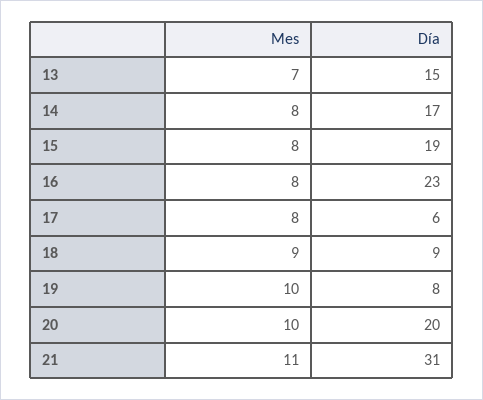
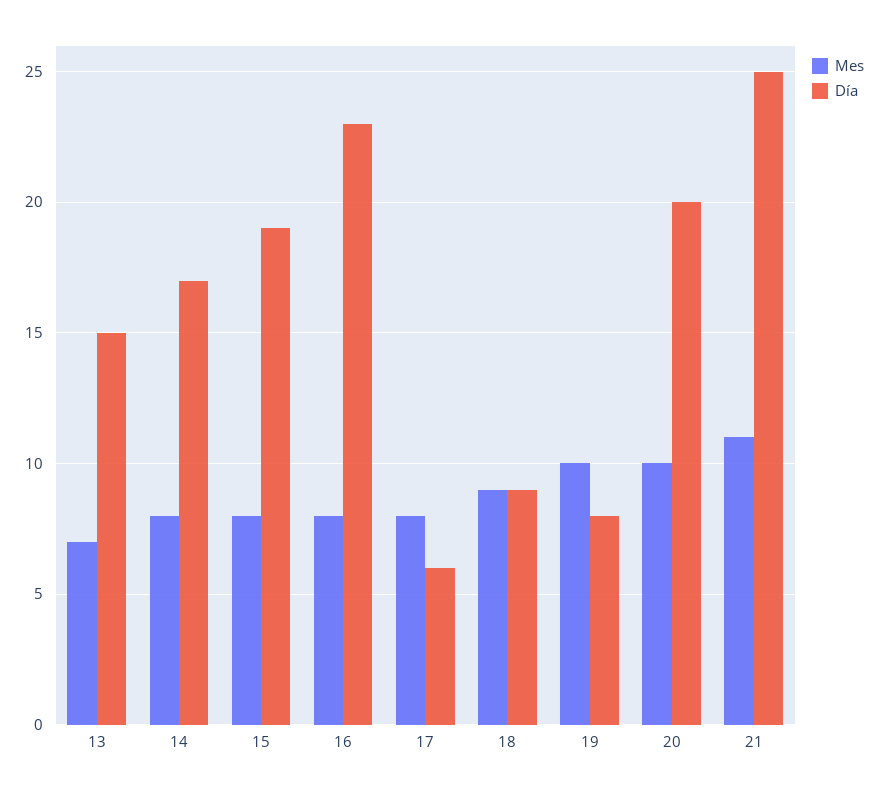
  {
    "Mes": {
      "13": 7,
      "14": 8,
      "15": 8,
      "16": 8,
      "17": 8,
      "18": 9,
      "19": 10,
      "20": 10,
      "21": 11
    },
    "Día": {
      "13": 15,
      "14": 17,
      "15": 19,
      "16": 23,
      "17": 6,
      "18": 9,
      "19": 8,
      "20": 20,
-     "21": 31
+     "21": 25
    }
  }

